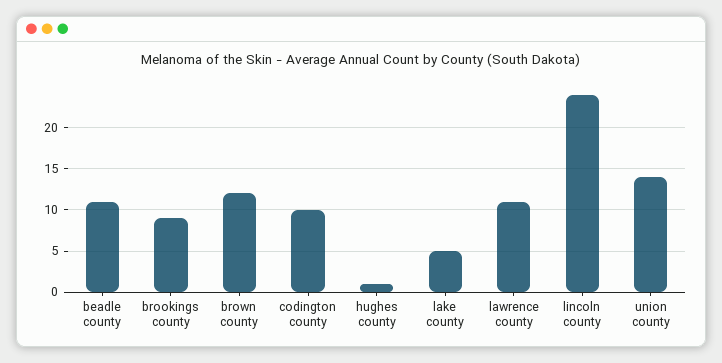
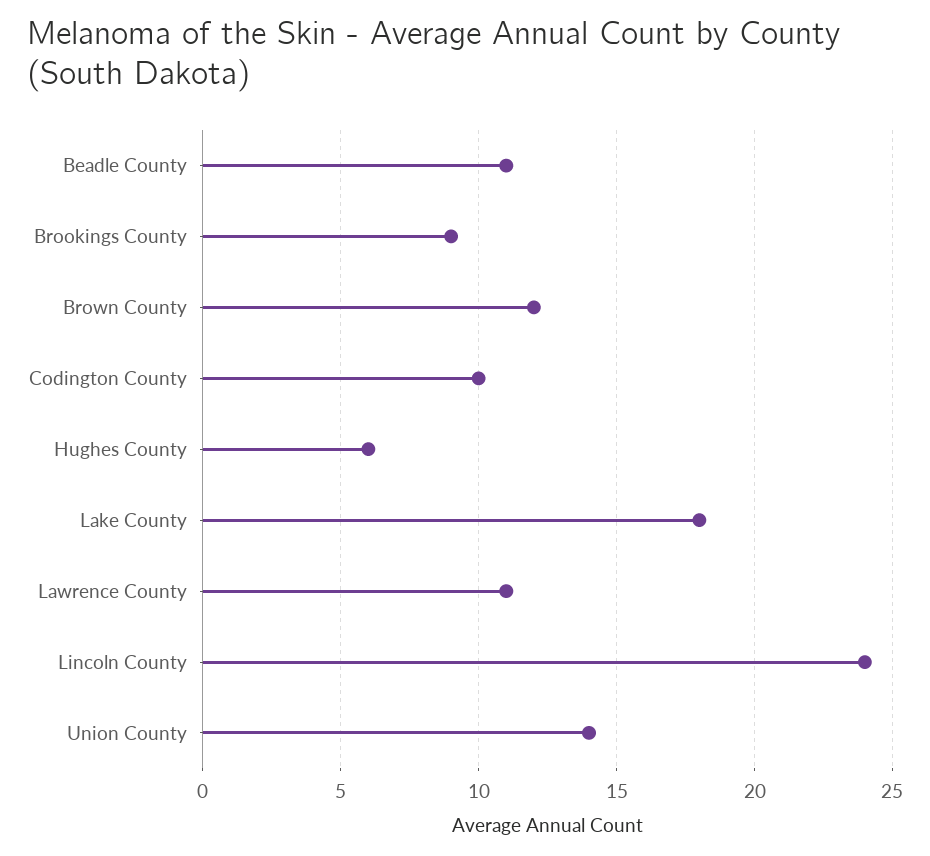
  {
    "beadle county": 11,
    "brookings county": 9,
    "brown county": 12,
    "codington county": 10,
-   "hughes county": 1,
+   "hughes county": 6,
-   "lake county": 5,
+   "lake county": 18,
    "lawrence county": 11,
    "lincoln county": 24,
    "union county": 14
  }

